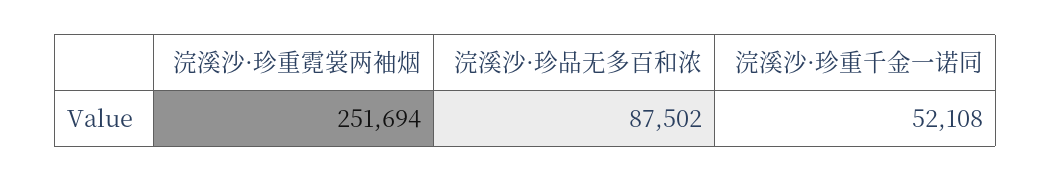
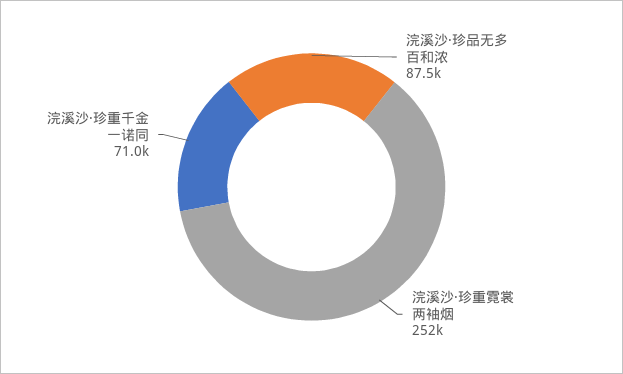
  {
    "浣溪沙·珍重霓裳两袖烟": 251694,
    "浣溪沙·珍品无多百和浓": 87502,
-   "浣溪沙·珍重千金一诺同": 52108
+   "浣溪沙·珍重千金一诺同": 71000
  }

